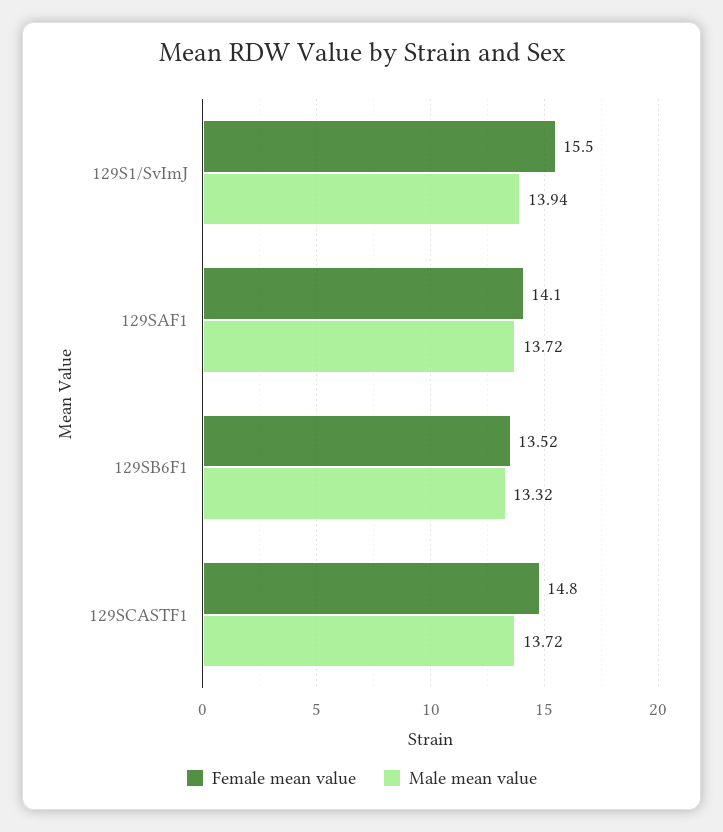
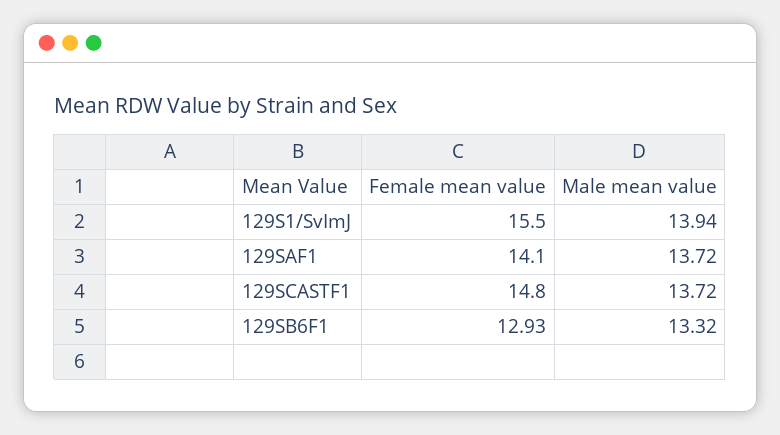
  {
    "Female mean value": {
      "129S1/SvImJ": 15.5,
      "129SAF1": 14.1,
-     "129SB6F1": 13.52,
+     "129SB6F1": 12.93,
      "129SCASTF1": 14.8
    },
    "Male mean value": {
      "129S1/SvImJ": 13.94,
      "129SAF1": 13.72,
      "129SB6F1": 13.32,
      "129SCASTF1": 13.72
    }
  }

